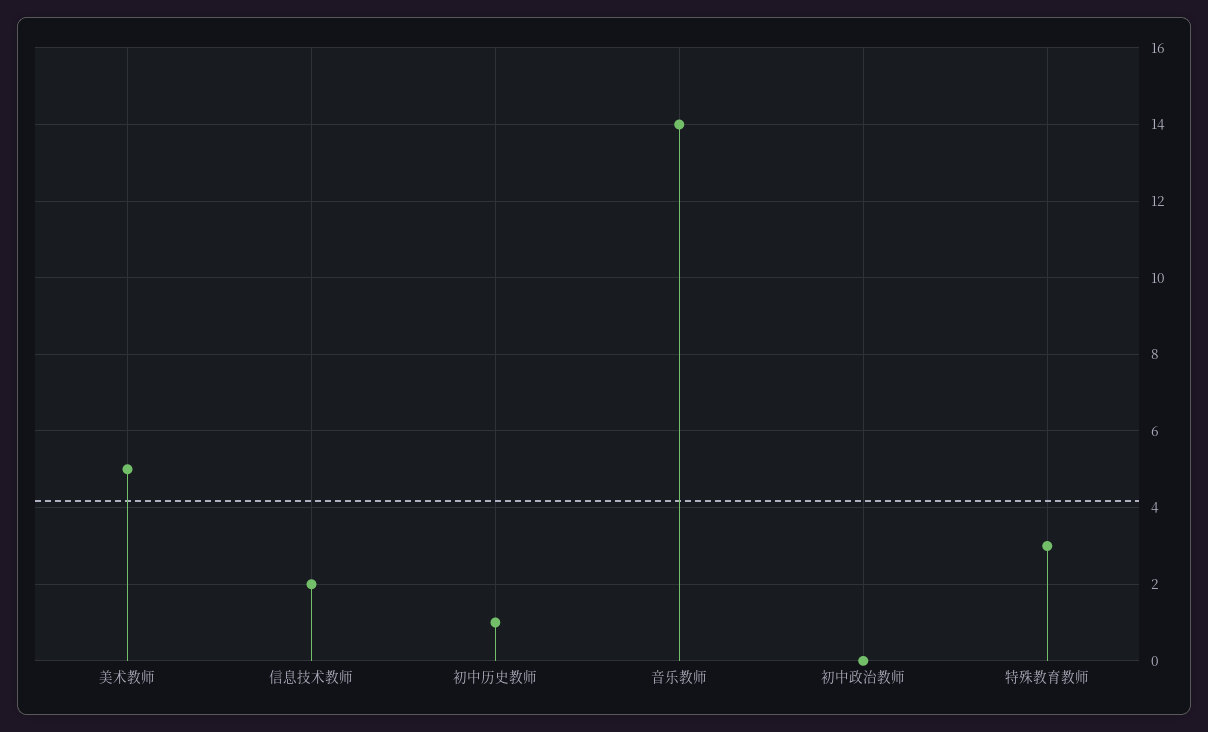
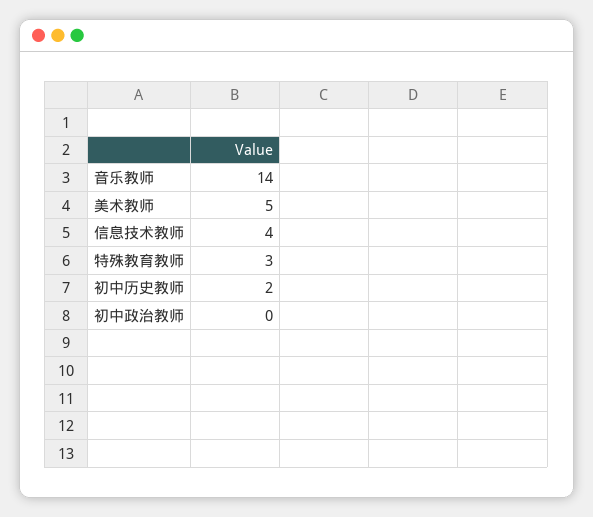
  {
    "美术教师": 5,
-   "信息技术教师": 2,
+   "信息技术教师": 4,
-   "初中历史教师": 1,
+   "初中历史教师": 2,
    "音乐教师": 14,
    "初中政治教师": 0,
    "特殊教育教师": 3
  }

